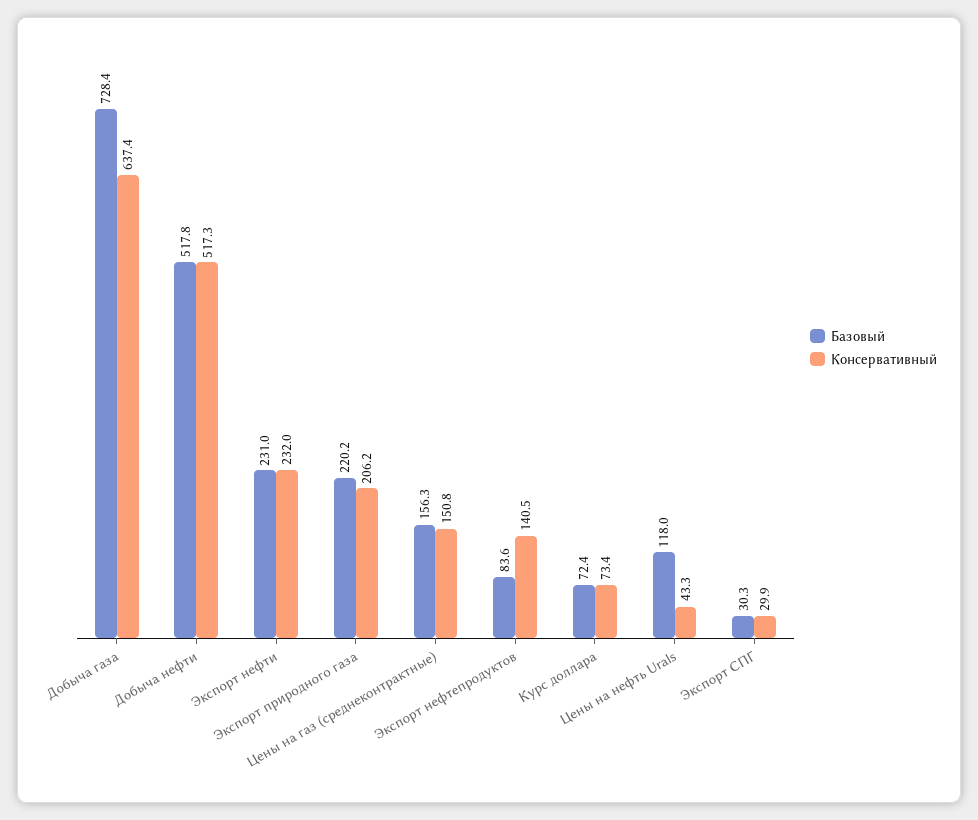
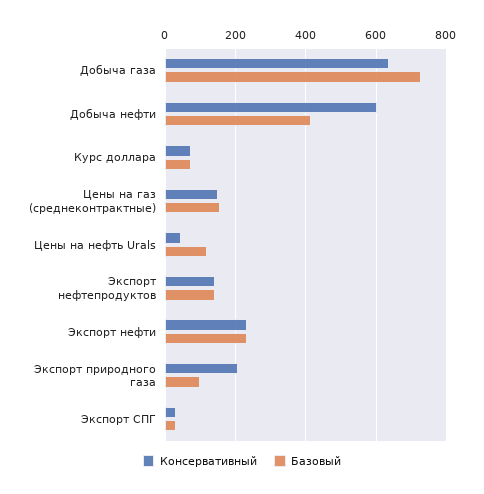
  {
    "Базовый": {
      "Добыча газа": 728.4,
-     "Добыча нефти": 517.8,
+     "Добыча нефти": 420,
      "Экспорт нефти": 231,
-     "Экспорт природного газа": 220.2,
+     "Экспорт природного газа": 100,
      "Цены на газ (среднеконтрактные)": 156.3,
-     "Экспорт нефтепродуктов": 83.6,
+     "Экспорт нефтепродуктов": 140,
      "Курс доллара": 72.4,
      "Цены на нефть Urals": 118,
      "Экспорт СПГ": 30.3
    },
    "Консервативный": {
      "Добыча газа": 637.4,
-     "Добыча нефти": 517.3,
+     "Добыча нефти": 600,
      "Экспорт нефти": 232,
      "Экспорт природного газа": 206.2,
      "Цены на газ (среднеконтрактные)": 150.8,
      "Экспорт нефтепродуктов": 140.5,
      "Курс доллара": 73.4,
      "Цены на нефть Urals": 43.3,
      "Экспорт СПГ": 29.9
    }
  }

